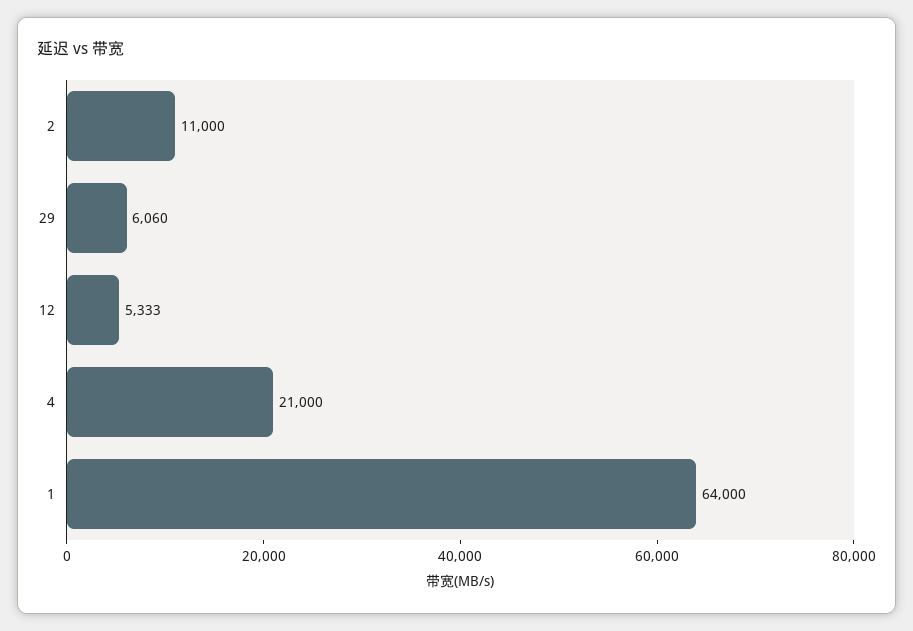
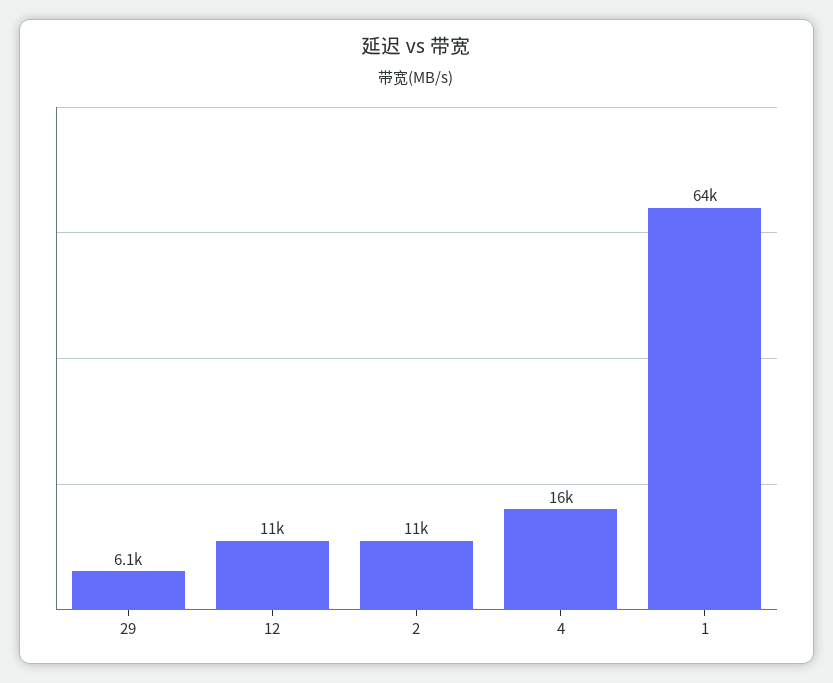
  {
    "2": 11000,
    "29": 6060,
-   "12": 5333,
+   "12": 11000,
-   "4": 21000,
+   "4": 16000,
    "1": 64000
  }

